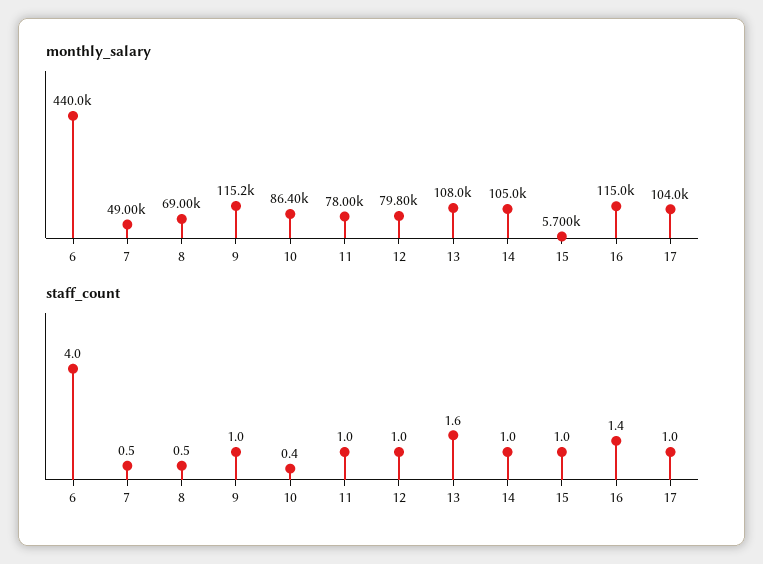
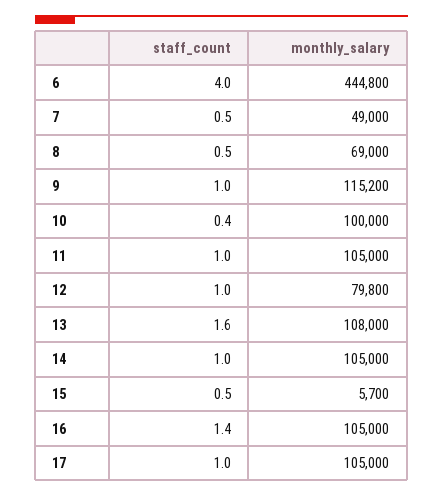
  {
    "monthly_salary": {
-     "6": 440000,
+     "6": 444800,
      "7": 49000,
      "8": 69000,
      "9": 115200,
-     "10": 86400,
+     "10": 100000,
-     "11": 78000,
+     "11": 105000,
      "12": 79800,
      "13": 108000,
      "14": 105000,
      "15": 5700,
-     "16": 115000,
+     "16": 105000,
-     "17": 104000
+     "17": 105000
    },
    "staff_count": {
      "6": 4,
      "7": 0.5,
      "8": 0.5,
      "9": 1,
      "10": 0.4,
      "11": 1,
      "12": 1,
      "13": 1.6,
      "14": 1,
-     "15": 1,
+     "15": 0.5,
      "16": 1.4,
      "17": 1
    }
  }

